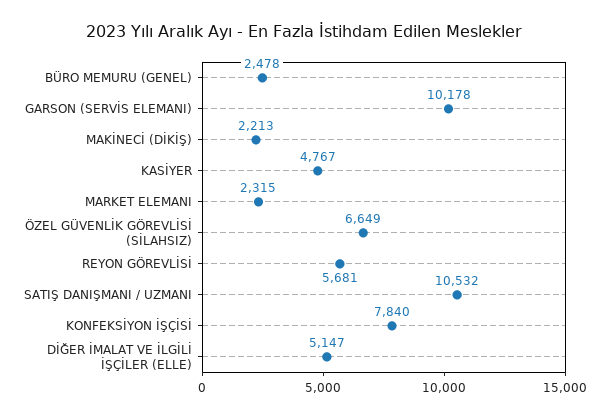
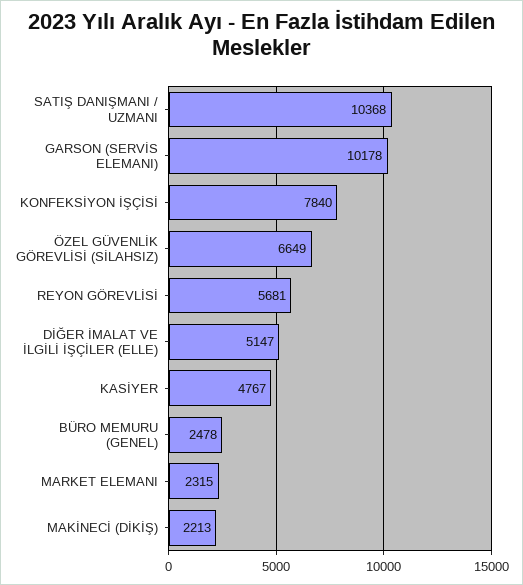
  {
    "BÜRO MEMURU (GENEL)": 2478,
    "GARSON (SERVİS ELEMANI)": 10178,
    "MAKİNECİ (DİKİŞ)": 2213,
    "KASİYER": 4767,
    "MARKET ELEMANI": 2315,
    "ÖZEL GÜVENLİK GÖREVLİSİ (SİLAHSIZ)": 6649,
    "REYON GÖREVLİSİ": 5681,
-   "SATIŞ DANIŞMANI / UZMANI": 10532,
+   "SATIŞ DANIŞMANI / UZMANI": 10368,
    "KONFEKSİYON İŞÇİSİ": 7840,
    "DİĞER İMALAT VE İLGİLİ İŞÇİLER (ELLE)": 5147
  }

